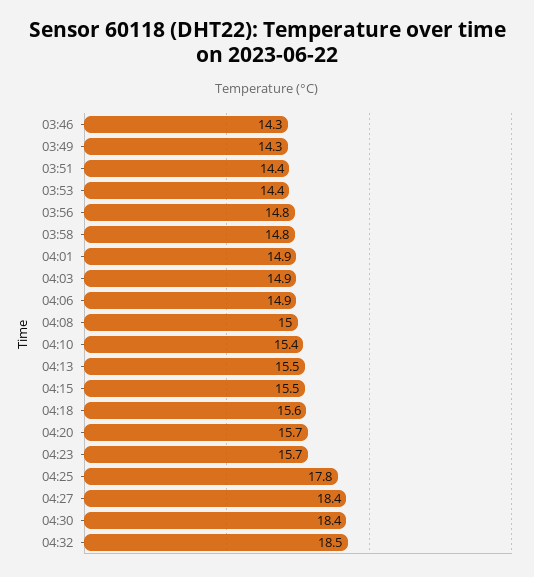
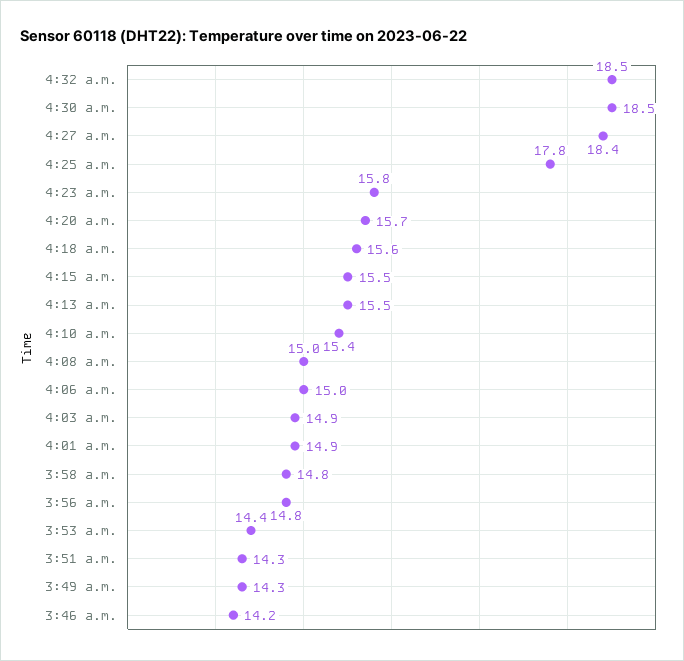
  {
-   "03:46": 14.3,
+   "03:46": 14.2,
    "03:49": 14.3,
-   "03:51": 14.4,
+   "03:51": 14.3,
    "03:53": 14.4,
    "03:56": 14.8,
    "03:58": 14.8,
    "04:01": 14.9,
    "04:03": 14.9,
-   "04:06": 14.9,
+   "04:06": 15,
    "04:08": 15,
    "04:10": 15.4,
    "04:13": 15.5,
    "04:15": 15.5,
    "04:18": 15.6,
    "04:20": 15.7,
-   "04:23": 15.7,
+   "04:23": 15.8,
    "04:25": 17.8,
    "04:27": 18.4,
-   "04:30": 18.4,
+   "04:30": 18.5,
    "04:32": 18.5
  }

